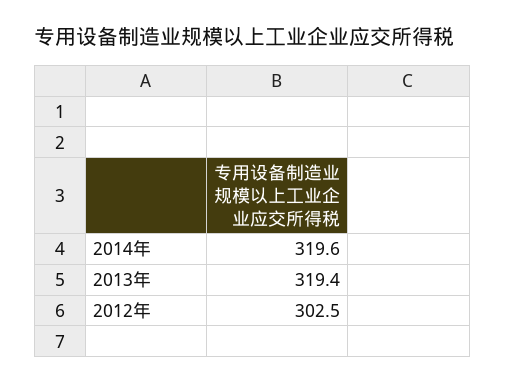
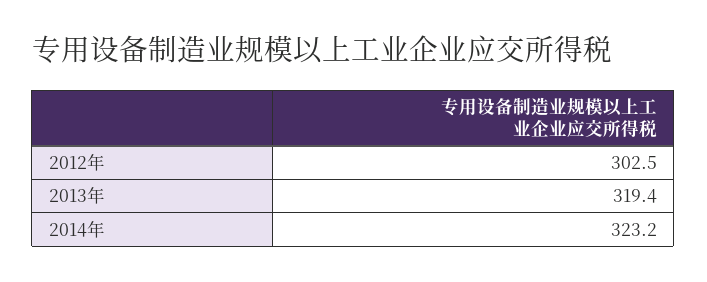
  {
-   "2014年": 319.6,
+   "2014年": 323.2,
    "2013年": 319.4,
    "2012年": 302.5
  }

